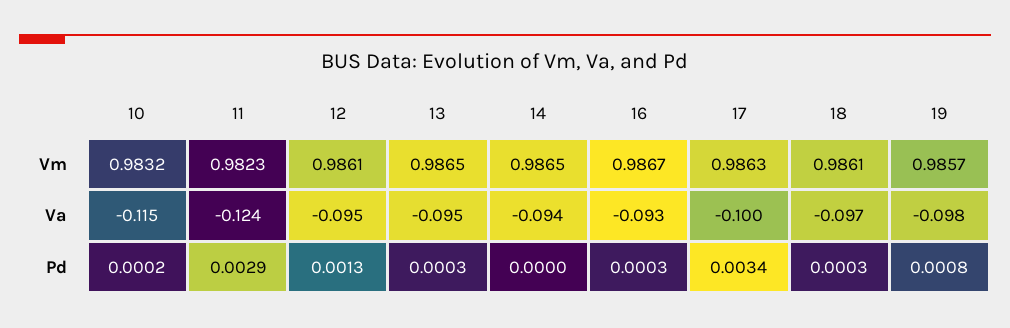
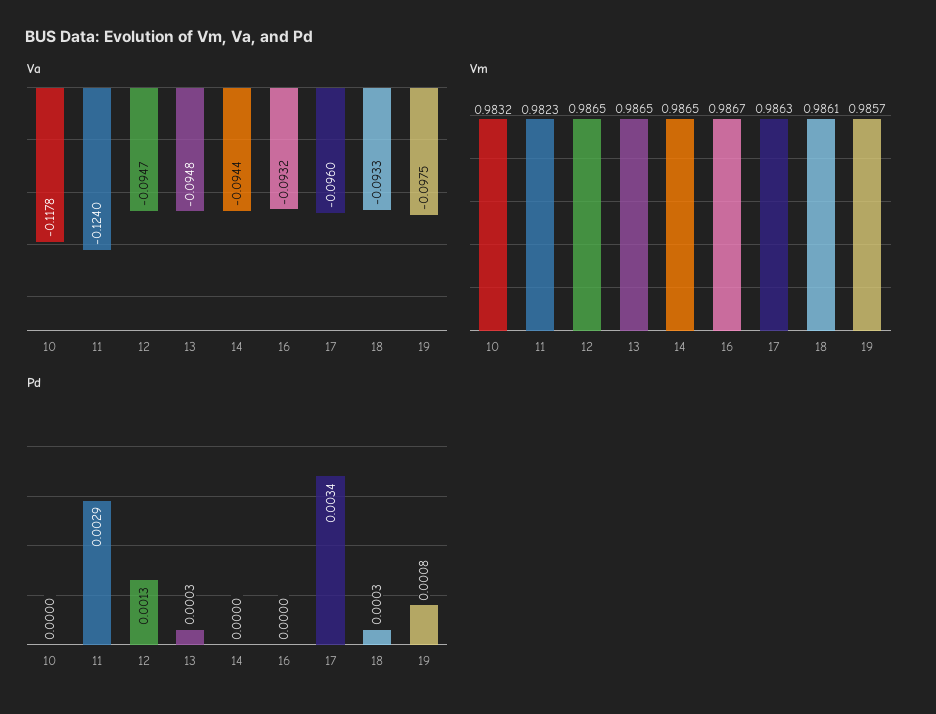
  {
    "Vm": {
      "10": 0.9832,
      "11": 0.9823,
-     "12": 0.9861,
+     "12": 0.9865,
      "13": 0.9865,
      "14": 0.9865,
      "16": 0.9867,
      "17": 0.9863,
      "18": 0.9861,
      "19": 0.9857
    },
    "Va": {
-     "10": -0.115,
+     "10": -0.1178,
      "11": -0.124,
      "12": -0.0947,
      "13": -0.0948,
      "14": -0.0944,
      "16": -0.0932,
-     "17": -0.1,
+     "17": -0.096,
-     "18": -0.097,
+     "18": -0.0933,
      "19": -0.0975
    },
    "Pd": {
-     "10": 0.0002,
+     "10": 0,
      "11": 0.0029,
      "12": 0.0013,
      "13": 0.0003,
      "14": 0,
-     "16": 0.0003,
+     "16": 0,
      "17": 0.0034,
      "18": 0.0003,
      "19": 0.0008
    }
  }

